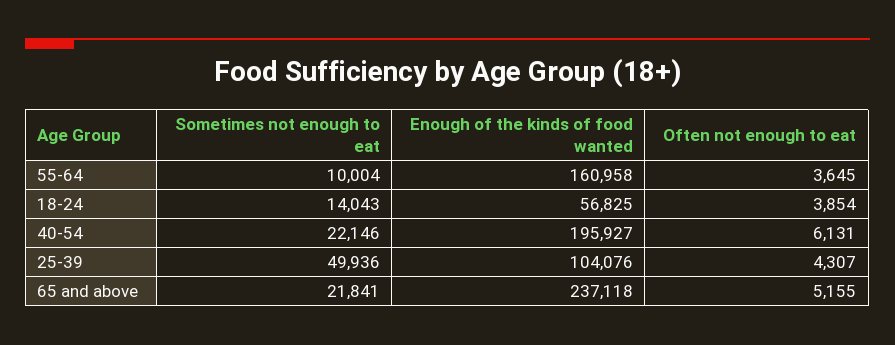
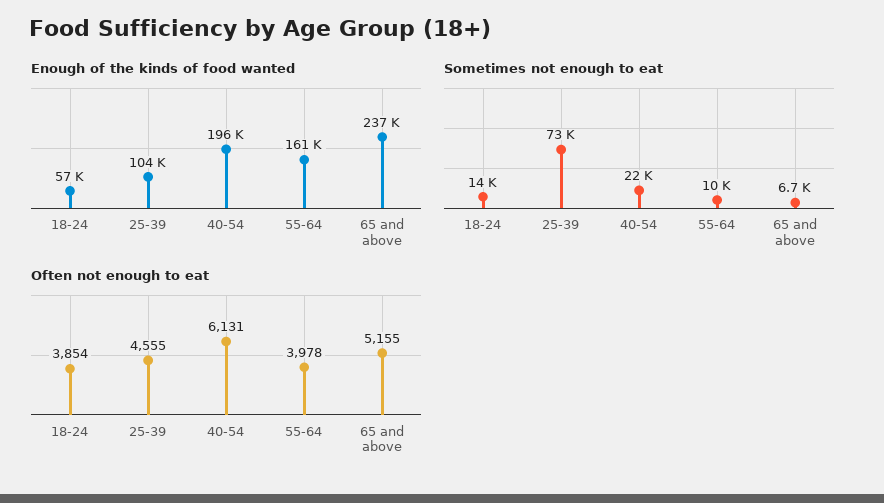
  {
    "Sometimes not enough to eat": {
      "55-64": 10004,
      "18-24": 14043,
      "40-54": 22146,
-     "25-39": 49936,
+     "25-39": 73000,
-     "65 and above": 21841
+     "65 and above": 6700
    },
    "Enough of the kinds of food wanted": {
      "55-64": 160958,
      "18-24": 56825,
      "40-54": 195927,
      "25-39": 104076,
      "65 and above": 237118
    },
    "Often not enough to eat": {
-     "55-64": 3645,
+     "55-64": 3978,
      "18-24": 3854,
      "40-54": 6131,
-     "25-39": 4307,
+     "25-39": 4555,
      "65 and above": 5155
    }
  }

